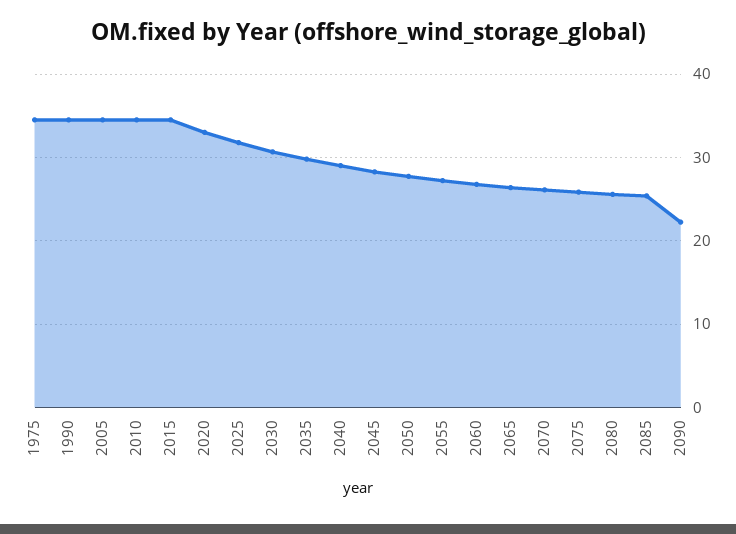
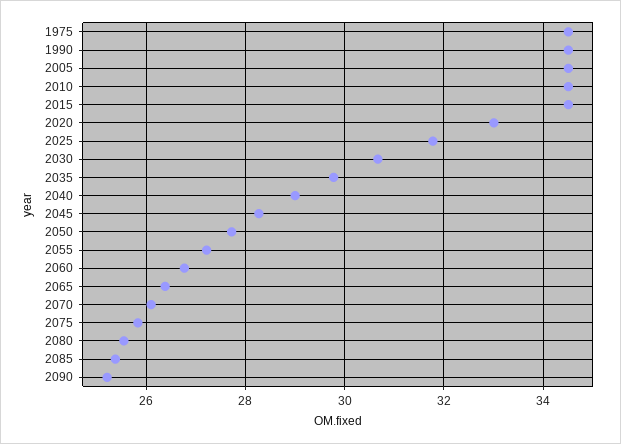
  {
    "1975": 34.6,
    "1990": 34.6,
    "2005": 34.6,
    "2010": 34.6,
    "2015": 34.6,
    "2020": 33,
    "2025": 31.8,
    "2030": 30.6,
    "2035": 29.8,
    "2040": 29,
    "2045": 28.2,
    "2050": 27.8,
    "2055": 27.2,
    "2060": 26.8,
    "2065": 26.4,
    "2070": 26.2,
    "2075": 25.8,
    "2080": 25.6,
    "2085": 25.4,
-   "2090": 22
+   "2090": 25.2
  }

